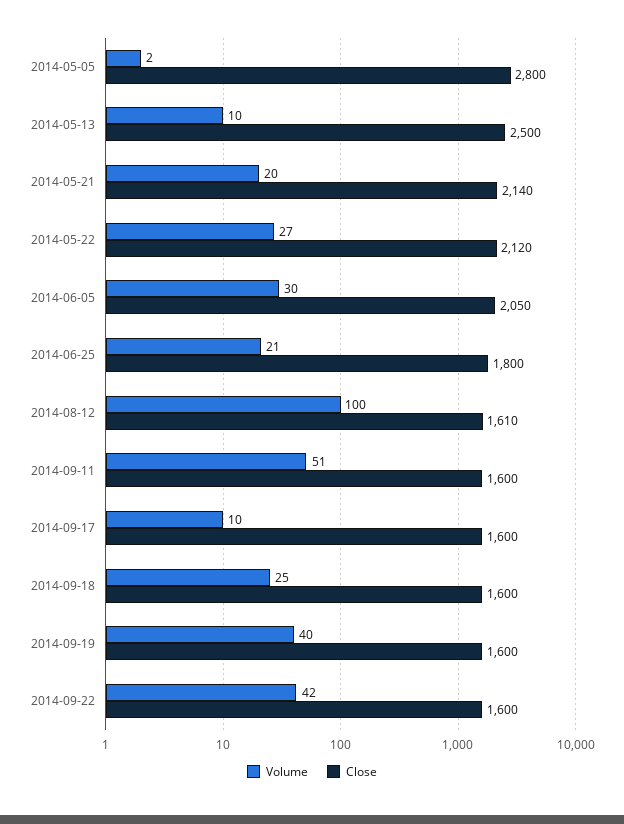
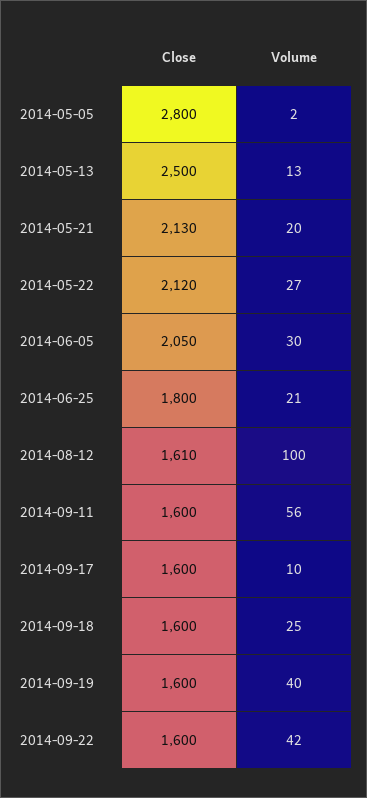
  {
    "Volume": {
      "2014-05-05": 2,
-     "2014-05-13": 10,
+     "2014-05-13": 13,
      "2014-05-21": 20,
      "2014-05-22": 27,
      "2014-06-05": 30,
      "2014-06-25": 21,
      "2014-08-12": 100,
-     "2014-09-11": 51,
+     "2014-09-11": 56,
      "2014-09-17": 10,
      "2014-09-18": 25,
      "2014-09-19": 40,
      "2014-09-22": 42
    },
    "Close": {
      "2014-05-05": 2800,
      "2014-05-13": 2500,
-     "2014-05-21": 2140,
+     "2014-05-21": 2130,
      "2014-05-22": 2120,
      "2014-06-05": 2050,
      "2014-06-25": 1800,
      "2014-08-12": 1610,
      "2014-09-11": 1600,
      "2014-09-17": 1600,
      "2014-09-18": 1600,
      "2014-09-19": 1600,
      "2014-09-22": 1600
    }
  }

